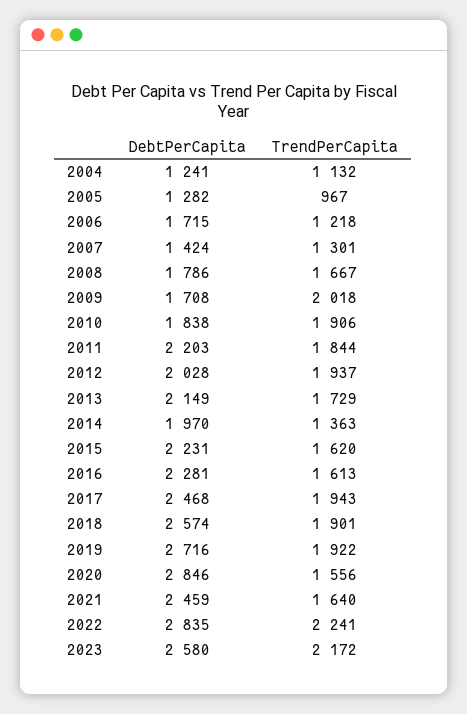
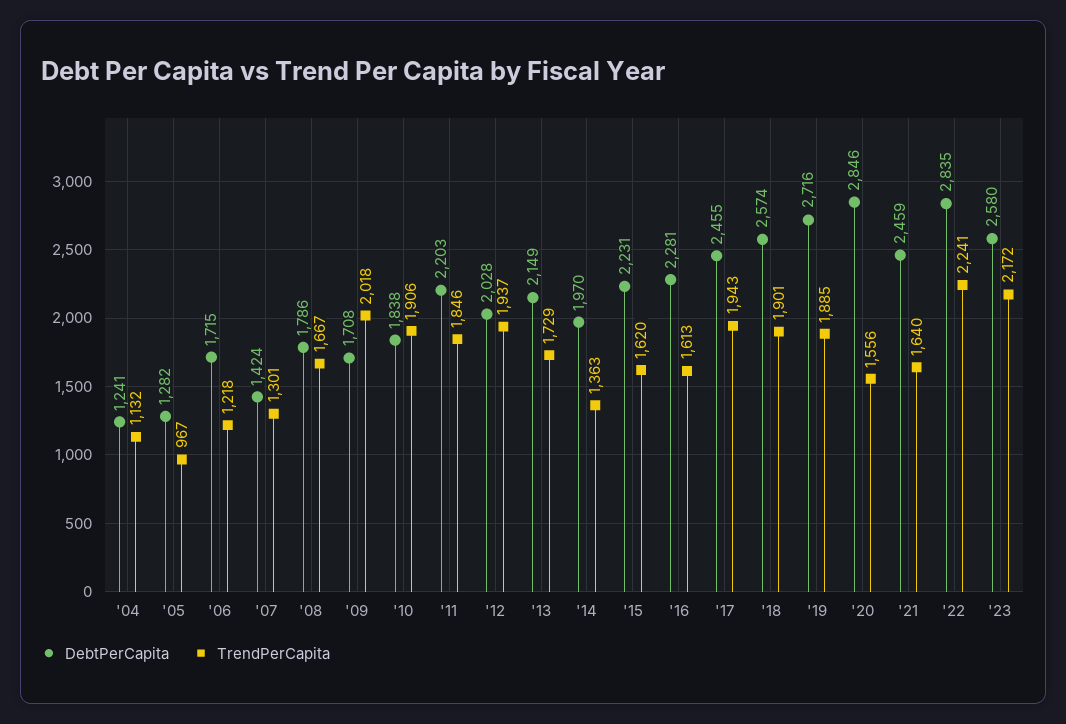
  {
    "DebtPerCapita": {
      "2004": 1241,
      "2005": 1282,
      "2006": 1715,
      "2007": 1424,
      "2008": 1786,
      "2009": 1708,
      "2010": 1838,
      "2011": 2203,
      "2012": 2028,
      "2013": 2149,
      "2014": 1970,
      "2015": 2231,
      "2016": 2281,
-     "2017": 2468,
+     "2017": 2455,
      "2018": 2574,
      "2019": 2716,
      "2020": 2846,
      "2021": 2459,
      "2022": 2835,
      "2023": 2580
    },
    "TrendPerCapita": {
      "2004": 1132,
      "2005": 967,
      "2006": 1218,
      "2007": 1301,
      "2008": 1667,
      "2009": 2018,
      "2010": 1906,
-     "2011": 1844,
+     "2011": 1846,
      "2012": 1937,
      "2013": 1729,
      "2014": 1363,
      "2015": 1620,
      "2016": 1613,
      "2017": 1943,
      "2018": 1901,
-     "2019": 1922,
+     "2019": 1885,
      "2020": 1556,
      "2021": 1640,
      "2022": 2241,
      "2023": 2172
    }
  }

